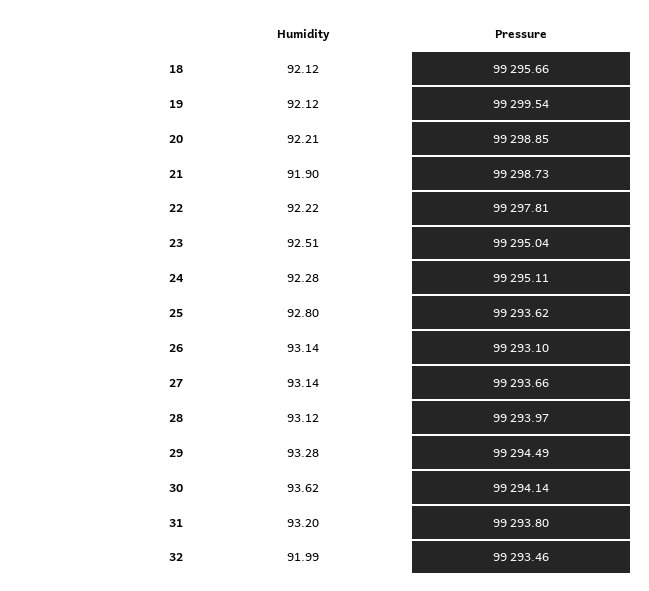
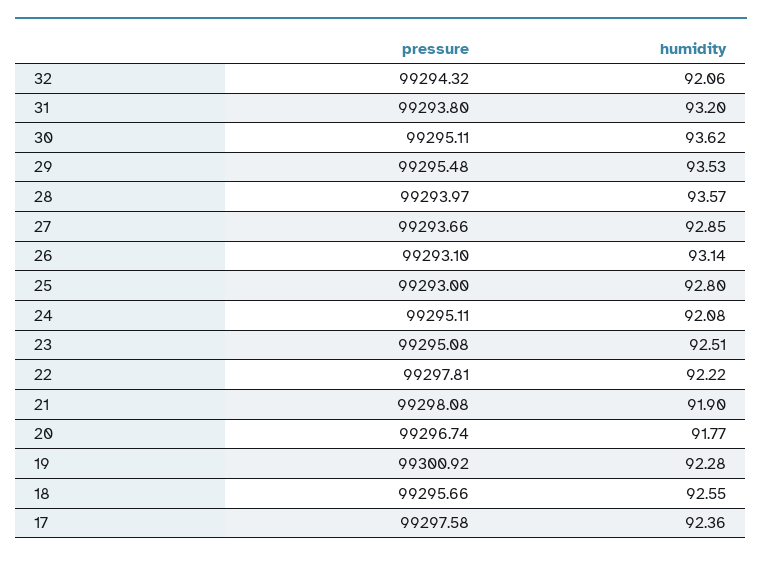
  {
    "Humidity": {
-     "18": 92.12,
+     "18": 92.55,
-     "19": 92.12,
+     "19": 92.28,
-     "20": 92.21,
+     "20": 91.77,
      "21": 91.9,
      "22": 92.22,
      "23": 92.51,
-     "24": 92.28,
+     "24": 92.08,
      "25": 92.8,
      "26": 93.14,
-     "27": 93.14,
+     "27": 92.85,
-     "28": 93.12,
+     "28": 93.57,
-     "29": 93.28,
+     "29": 93.53,
      "30": 93.62,
      "31": 93.2,
-     "32": 91.99
+     "32": 92.06,
+     "17": 92.36
    },
    "Pressure": {
      "18": 99295.66,
-     "19": 99299.54,
+     "19": 99300.92,
-     "20": 99298.85,
+     "20": 99296.74,
-     "21": 99298.73,
+     "21": 99298.08,
      "22": 99297.81,
-     "23": 99295.04,
+     "23": 99295.08,
      "24": 99295.11,
-     "25": 99293.62,
+     "25": 99293,
      "26": 99293.1,
      "27": 99293.66,
      "28": 99293.97,
-     "29": 99294.49,
+     "29": 99295.48,
-     "30": 99294.14,
+     "30": 99295.11,
      "31": 99293.8,
-     "32": 99293.46
+     "32": 99294.32,
+     "17": 99297.58
    }
  }

